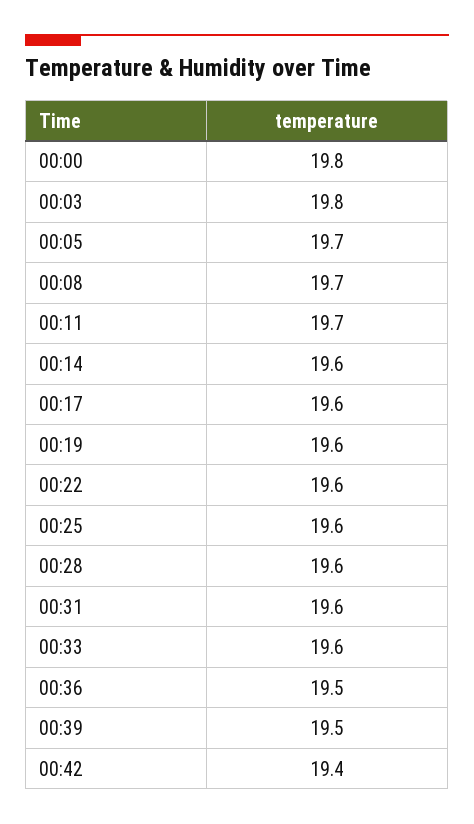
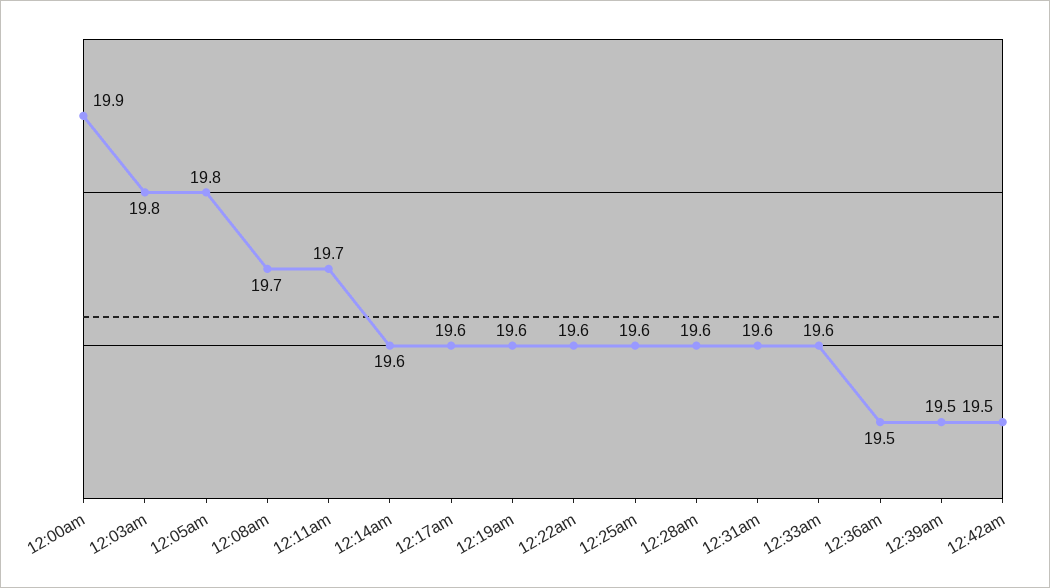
  {
-   "00:00": 19.8,
+   "00:00": 19.9,
    "00:03": 19.8,
-   "00:05": 19.7,
+   "00:05": 19.8,
    "00:08": 19.7,
    "00:11": 19.7,
    "00:14": 19.6,
    "00:17": 19.6,
    "00:19": 19.6,
    "00:22": 19.6,
    "00:25": 19.6,
    "00:28": 19.6,
    "00:31": 19.6,
    "00:33": 19.6,
    "00:36": 19.5,
    "00:39": 19.5,
-   "00:42": 19.4
+   "00:42": 19.5
  }

